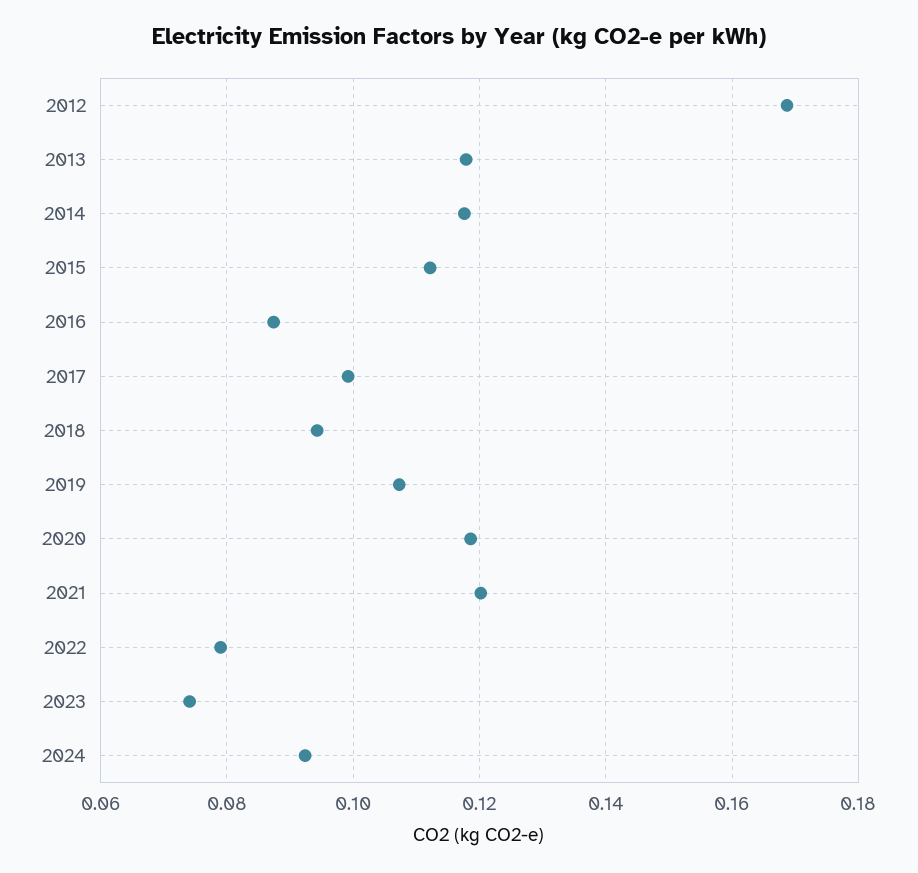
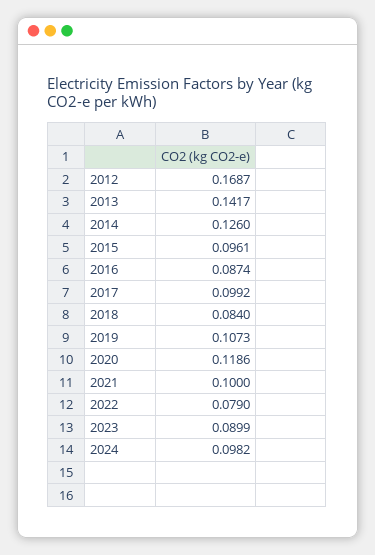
  {
    "2012": 0.1687,
-   "2013": 0.118,
+   "2013": 0.1417,
-   "2014": 0.118,
+   "2014": 0.126,
-   "2015": 0.112,
+   "2015": 0.0961,
    "2016": 0.0874,
    "2017": 0.0992,
-   "2018": 0.094,
+   "2018": 0.084,
    "2019": 0.1073,
    "2020": 0.1186,
-   "2021": 0.12,
+   "2021": 0.1,
    "2022": 0.079,
-   "2023": 0.074,
+   "2023": 0.0899,
-   "2024": 0.092
+   "2024": 0.0982
  }

